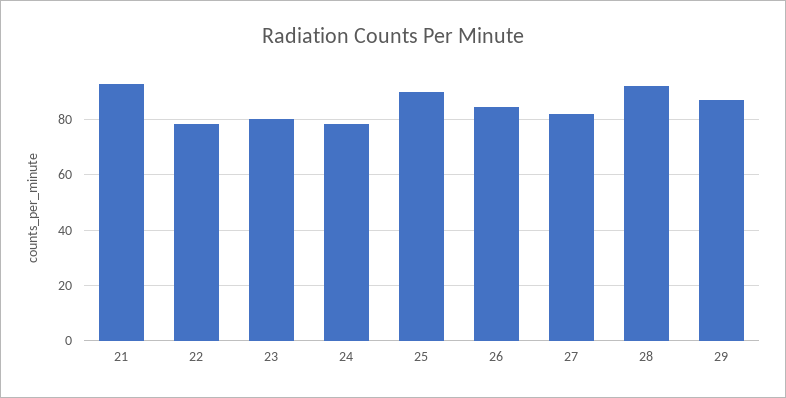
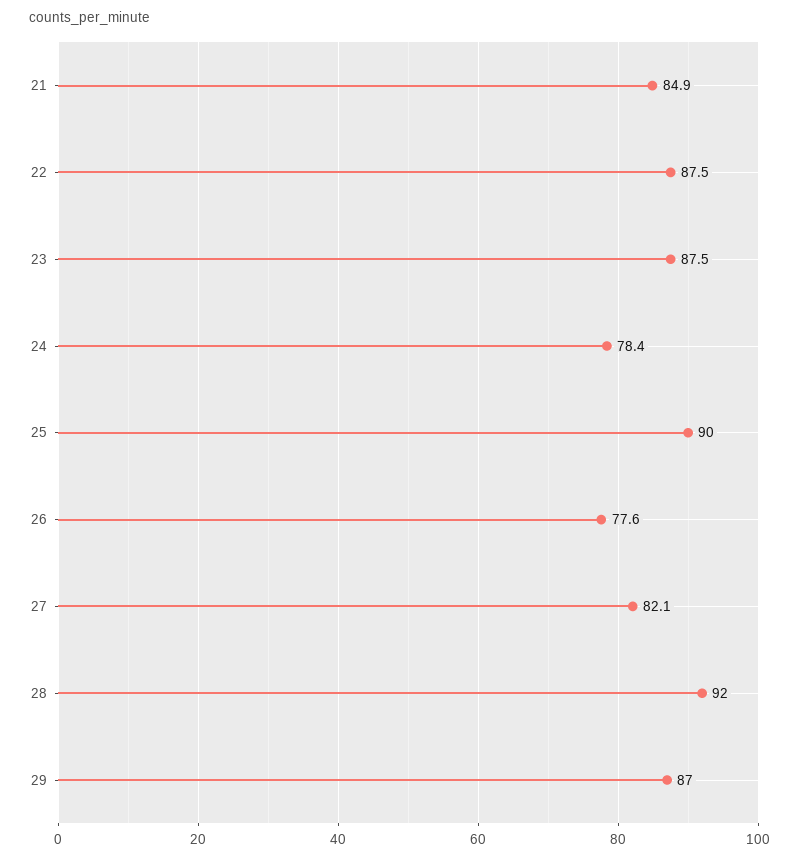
  {
-   "21": 92.5,
+   "21": 84.9,
-   "22": 77.5,
+   "22": 87.5,
-   "23": 80,
+   "23": 87.5,
    "24": 78.4,
    "25": 90,
-   "26": 85,
+   "26": 77.6,
    "27": 82.1,
    "28": 92,
    "29": 87
  }

